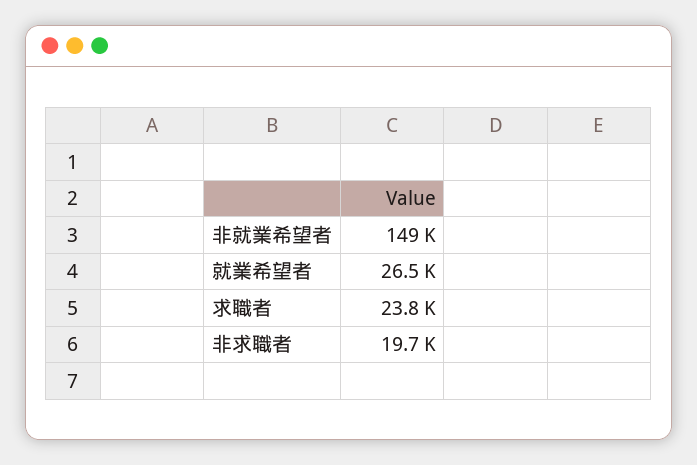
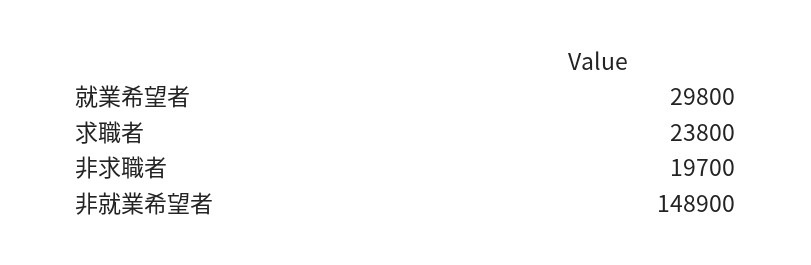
  {
    "非就業希望者": 148900,
-   "就業希望者": 26500,
+   "就業希望者": 29800,
    "求職者": 23800,
    "非求職者": 19700
  }

